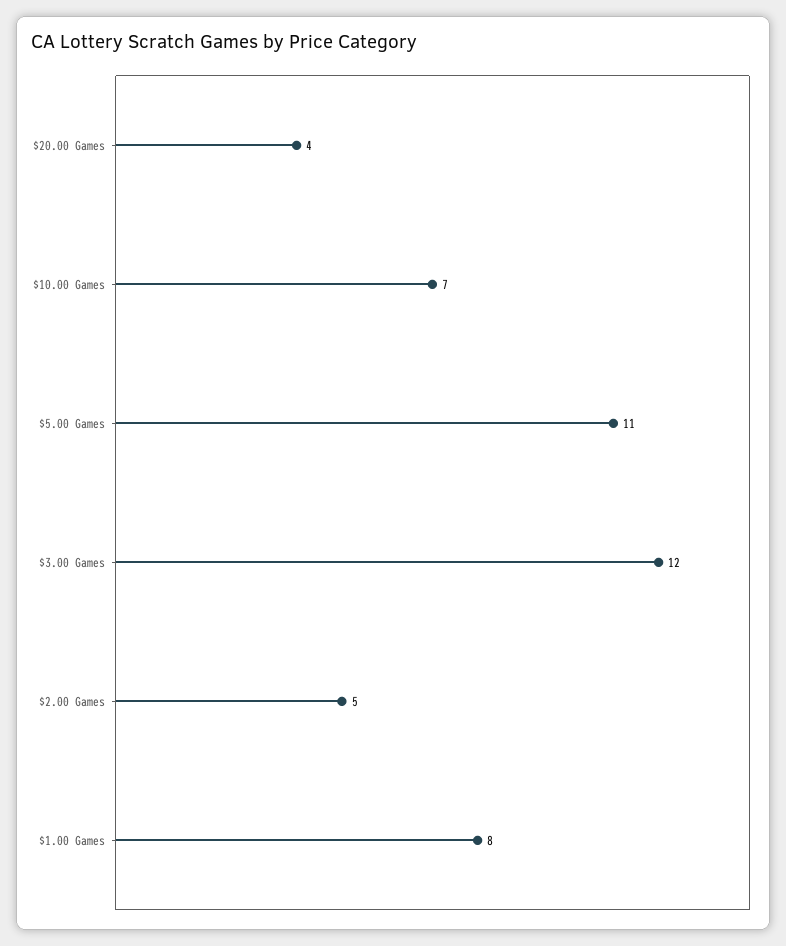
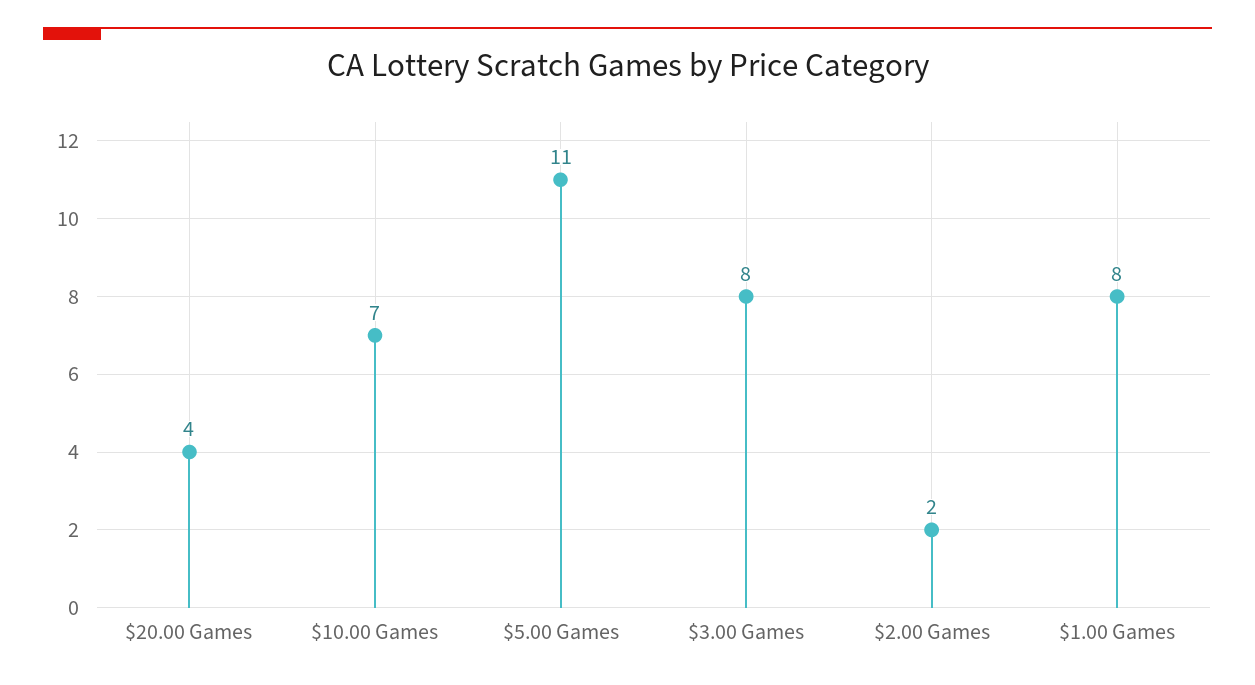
  {
    "$20.00 Games": 4,
    "$10.00 Games": 7,
    "$5.00 Games": 11,
-   "$3.00 Games": 12,
+   "$3.00 Games": 8,
-   "$2.00 Games": 5,
+   "$2.00 Games": 2,
    "$1.00 Games": 8
  }

